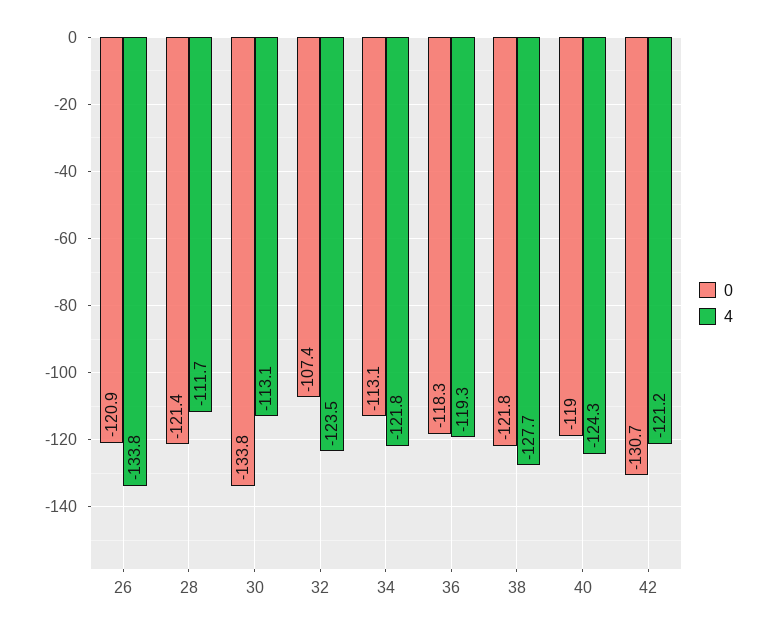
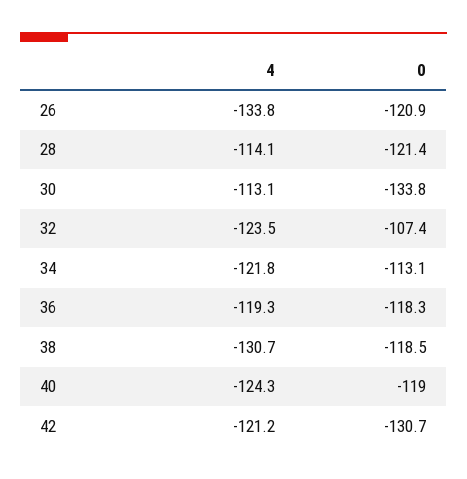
  {
    "0": {
      "26": -120.9,
      "28": -121.4,
      "30": -133.8,
      "32": -107.4,
      "34": -113.1,
      "36": -118.3,
-     "38": -121.8,
+     "38": -118.5,
      "40": -119,
      "42": -130.7
    },
    "4": {
      "26": -133.8,
-     "28": -111.7,
+     "28": -114.1,
      "30": -113.1,
      "32": -123.5,
      "34": -121.8,
      "36": -119.3,
-     "38": -127.7,
+     "38": -130.7,
      "40": -124.3,
      "42": -121.2
    }
  }

